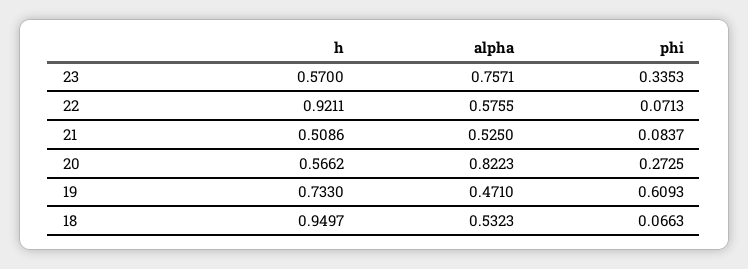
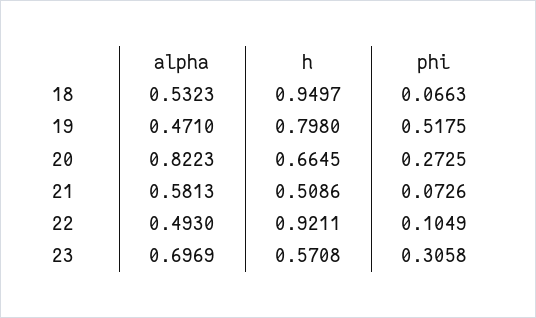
  {
    "h": {
-     "23": 0.57,
+     "23": 0.5708,
      "22": 0.9211,
      "21": 0.5086,
-     "20": 0.5662,
+     "20": 0.6645,
-     "19": 0.733,
+     "19": 0.798,
      "18": 0.9497
    },
    "alpha": {
-     "23": 0.7571,
+     "23": 0.6969,
-     "22": 0.5755,
+     "22": 0.493,
-     "21": 0.525,
+     "21": 0.5813,
      "20": 0.8223,
      "19": 0.471,
      "18": 0.5323
    },
    "phi": {
-     "23": 0.3353,
+     "23": 0.3058,
-     "22": 0.0713,
+     "22": 0.1049,
-     "21": 0.0837,
+     "21": 0.0726,
      "20": 0.2725,
-     "19": 0.6093,
+     "19": 0.5175,
      "18": 0.0663
    }
  }

